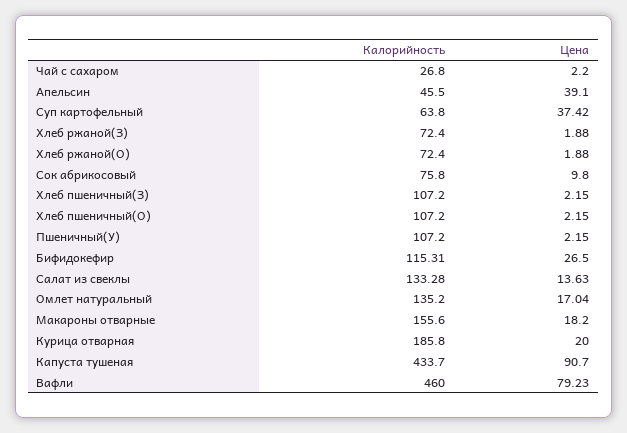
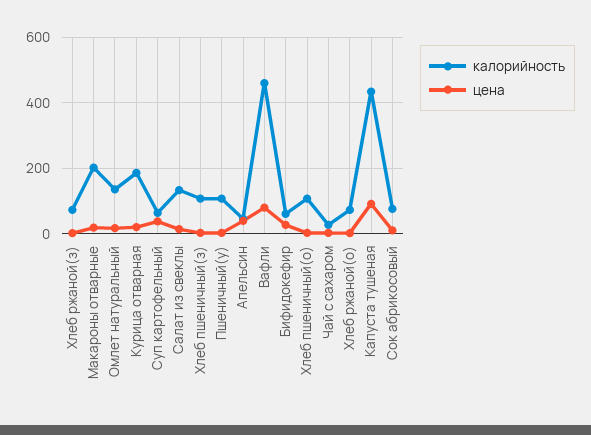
  {
    "Калорийность": {
      "Чай с сахаром": 26.8,
      "Апельсин": 45.5,
      "Суп картофельный": 63.8,
      "Хлеб ржаной(З)": 72.4,
      "Хлеб ржаной(О)": 72.4,
      "Сок абрикосовый": 75.8,
      "Хлеб пшеничный(З)": 107.2,
      "Хлеб пшеничный(О)": 107.2,
      "Пшеничный(У)": 107.2,
-     "Бифидокефир": 115.31,
+     "Бифидокефир": 60,
      "Салат из свеклы": 133.28,
      "Омлет натуральный": 135.2,
-     "Макароны отварные": 155.6,
+     "Макароны отварные": 200,
      "Курица отварная": 185.8,
      "Капуста тушеная": 433.7,
      "Вафли": 460
    },
    "Цена": {
      "Чай с сахаром": 2.2,
      "Апельсин": 39.1,
      "Суп картофельный": 37.42,
      "Хлеб ржаной(З)": 1.88,
      "Хлеб ржаной(О)": 1.88,
      "Сок абрикосовый": 9.8,
      "Хлеб пшеничный(З)": 2.15,
      "Хлеб пшеничный(О)": 2.15,
      "Пшеничный(У)": 2.15,
      "Бифидокефир": 26.5,
      "Салат из свеклы": 13.63,
      "Омлет натуральный": 17.04,
      "Макароны отварные": 18.2,
      "Курица отварная": 20,
      "Капуста тушеная": 90.7,
      "Вафли": 79.23
    }
  }

